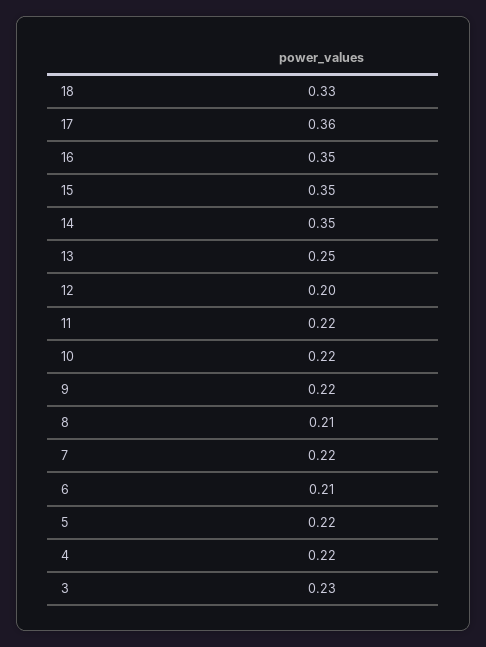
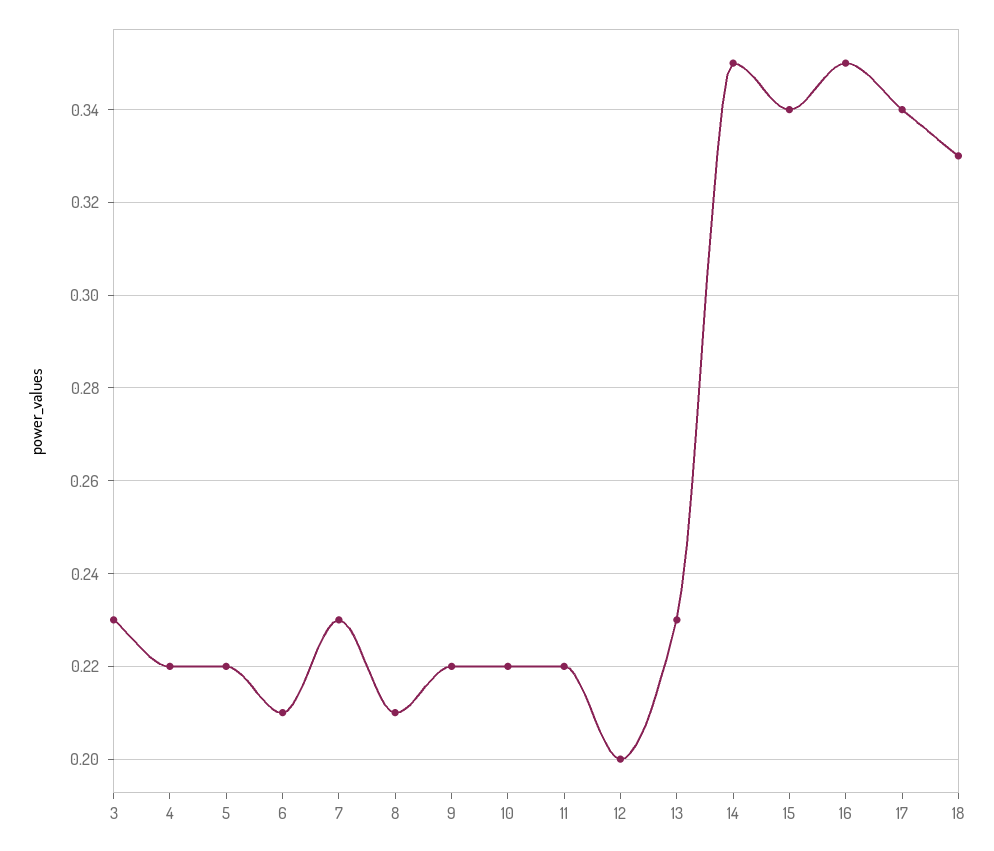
  {
    "18": 0.33,
-   "17": 0.36,
+   "17": 0.34,
    "16": 0.35,
-   "15": 0.35,
+   "15": 0.34,
    "14": 0.35,
-   "13": 0.25,
+   "13": 0.23,
    "12": 0.2,
    "11": 0.22,
    "10": 0.22,
    "9": 0.22,
    "8": 0.21,
-   "7": 0.22,
+   "7": 0.23,
    "6": 0.21,
    "5": 0.22,
    "4": 0.22,
    "3": 0.23
  }

